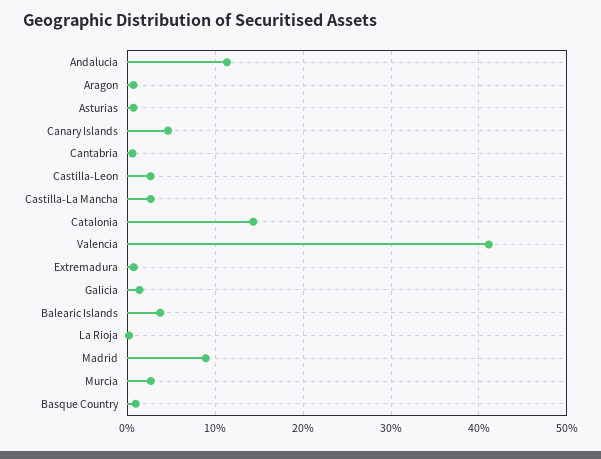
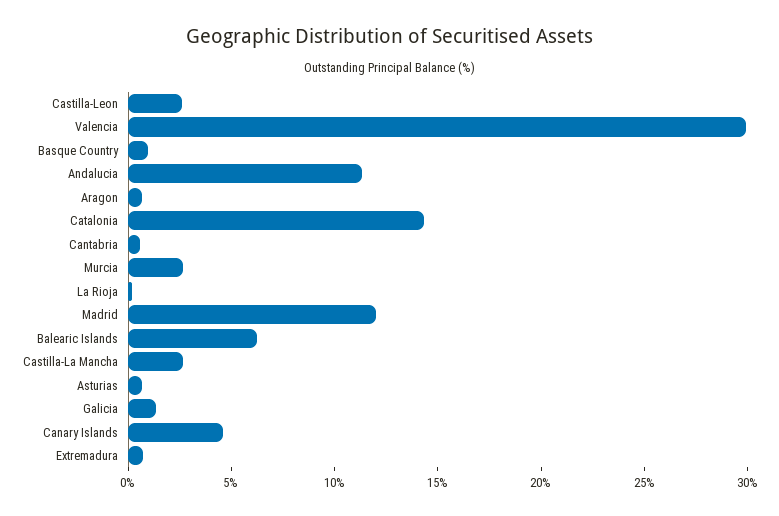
  {
    "Andalucia": 11,
    "Aragon": 1,
    "Asturias": 1,
    "Canary Islands": 5,
    "Cantabria": 1,
    "Castilla-Leon": 3,
    "Castilla-La Mancha": 3,
    "Catalonia": 14,
-   "Valencia": 41,
+   "Valencia": 30,
    "Extremadura": 1,
    "Galicia": 1,
-   "Balearic Islands": 4,
+   "Balearic Islands": 6,
    "La Rioja": 0,
-   "Madrid": 9,
+   "Madrid": 12,
    "Murcia": 3,
    "Basque Country": 1
  }

